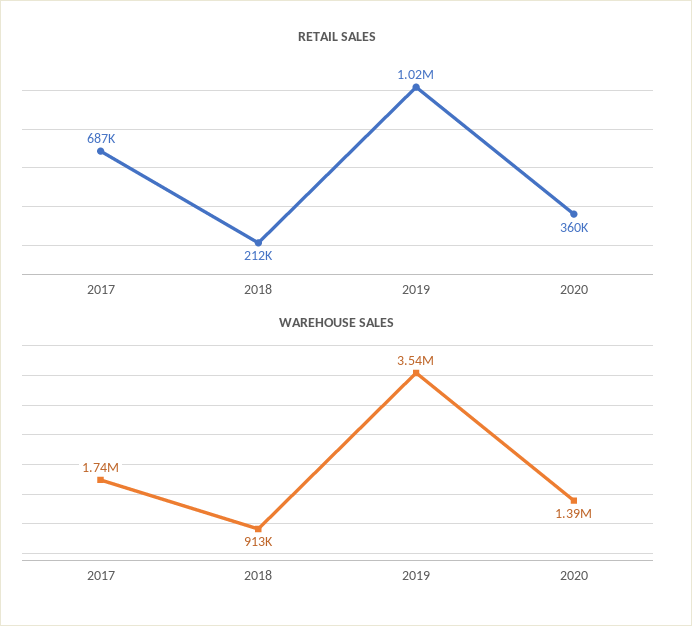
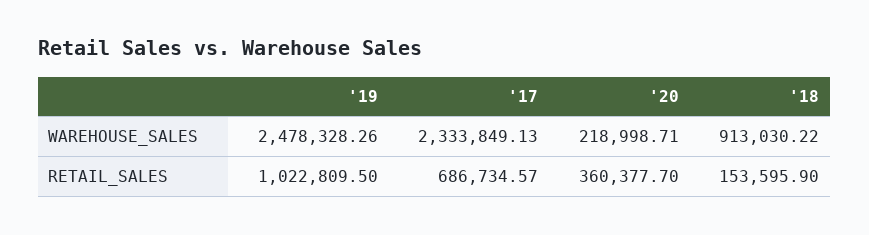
  {
    "RETAIL SALES": {
      "2017": 686734.57,
-     "2018": 212000,
+     "2018": 153595.9,
      "2019": 1022809.5,
      "2020": 360377.7
    },
    "WAREHOUSE SALES": {
-     "2017": 1740000,
+     "2017": 2333849.13,
      "2018": 913030.22,
-     "2019": 3540000,
+     "2019": 2478328.26,
-     "2020": 1390000
+     "2020": 218998.71
    }
  }

